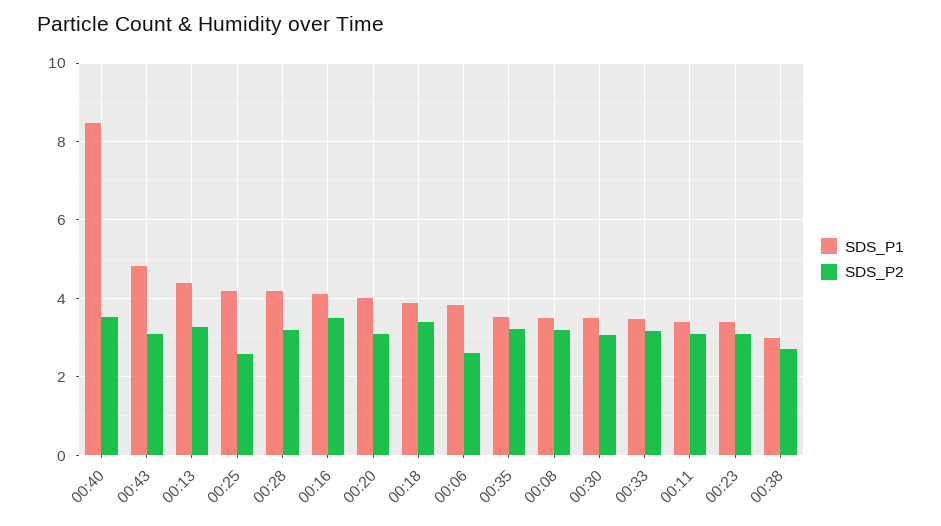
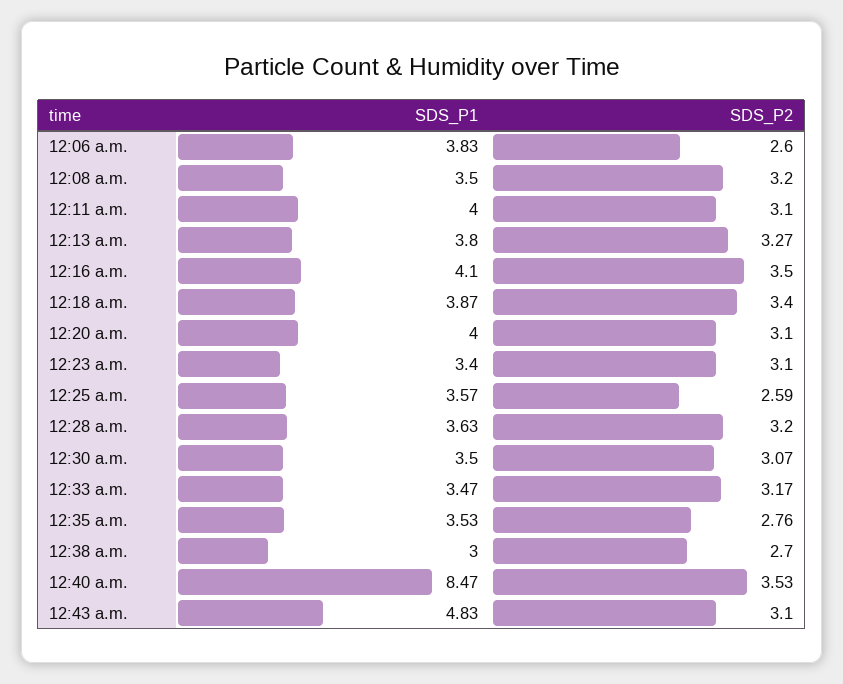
  {
    "SDS_P1": {
      "00:40": 8.47,
      "00:43": 4.83,
-     "00:13": 4.4,
+     "00:13": 3.8,
-     "00:25": 4.2,
+     "00:25": 3.57,
-     "00:28": 4.2,
+     "00:28": 3.63,
      "00:16": 4.1,
      "00:20": 4,
      "00:18": 3.87,
      "00:06": 3.83,
      "00:35": 3.53,
      "00:08": 3.5,
      "00:30": 3.5,
      "00:33": 3.47,
-     "00:11": 3.4,
+     "00:11": 4,
      "00:23": 3.4,
      "00:38": 3
    },
    "SDS_P2": {
      "00:40": 3.53,
      "00:43": 3.1,
      "00:13": 3.27,
      "00:25": 2.59,
      "00:28": 3.2,
      "00:16": 3.5,
      "00:20": 3.1,
      "00:18": 3.4,
      "00:06": 2.6,
-     "00:35": 3.2,
+     "00:35": 2.76,
      "00:08": 3.2,
      "00:30": 3.07,
      "00:33": 3.17,
      "00:11": 3.1,
      "00:23": 3.1,
      "00:38": 2.7
    }
  }

